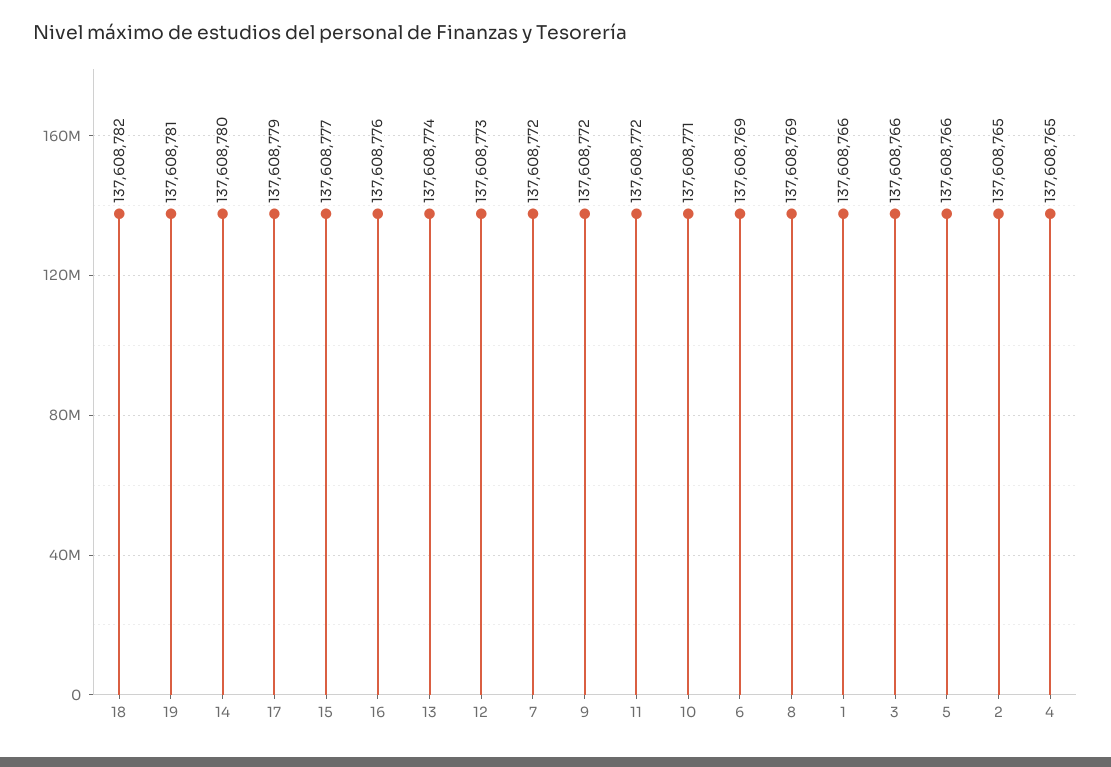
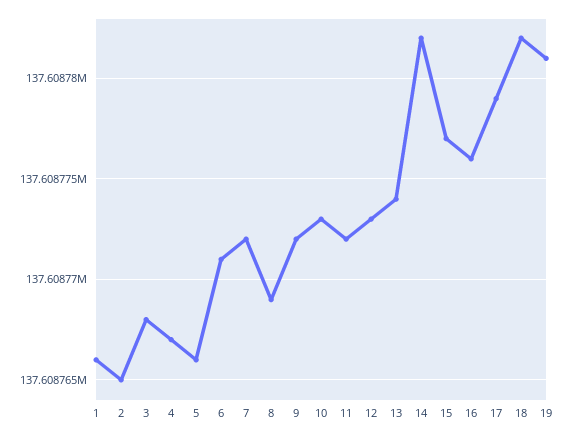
  {
    "18": 137608782,
    "19": 137608781,
-   "14": 137608780,
+   "14": 137608782,
    "17": 137608779,
    "15": 137608777,
    "16": 137608776,
    "13": 137608774,
    "12": 137608773,
    "7": 137608772,
    "9": 137608772,
    "11": 137608772,
-   "10": 137608771,
+   "10": 137608773,
-   "6": 137608769,
+   "6": 137608771,
    "8": 137608769,
    "1": 137608766,
-   "3": 137608766,
+   "3": 137608768,
    "5": 137608766,
    "2": 137608765,
-   "4": 137608765
+   "4": 137608767
  }

